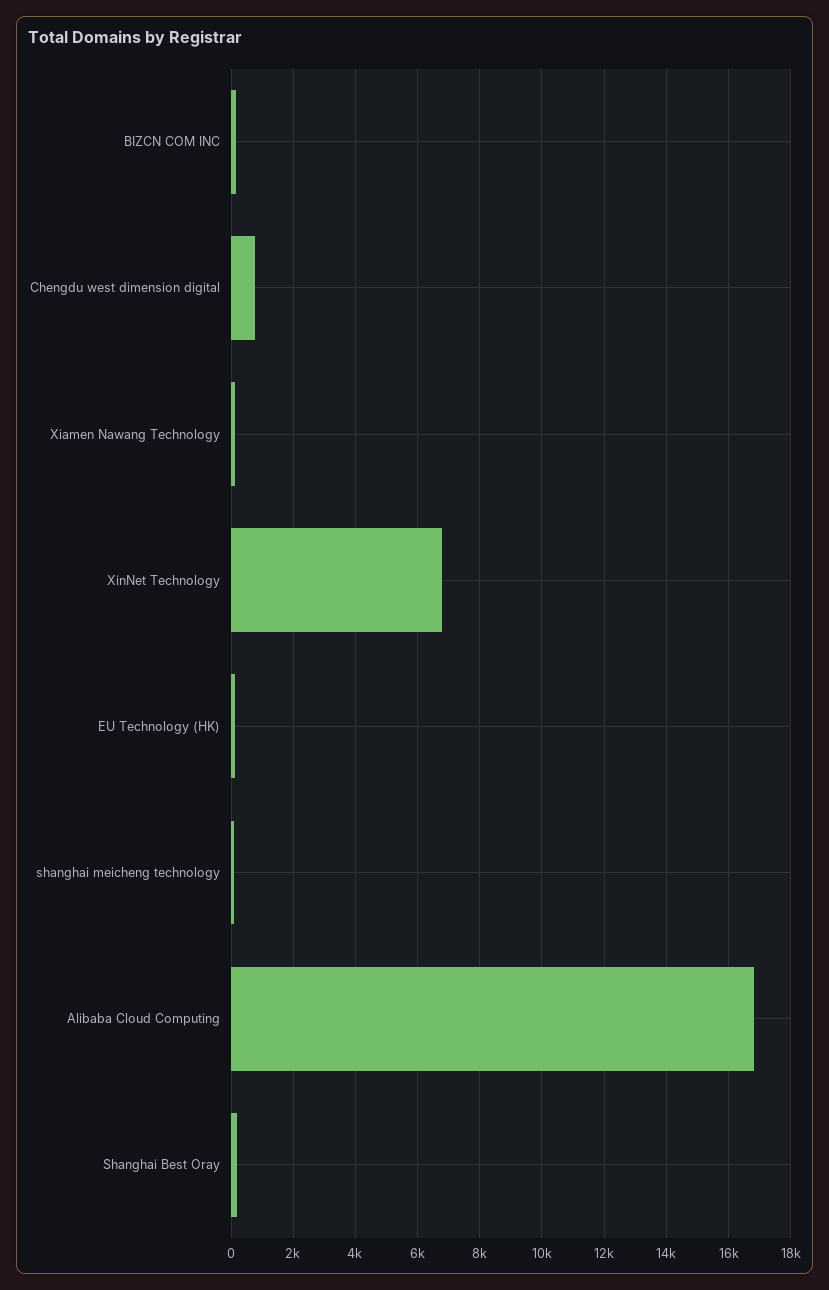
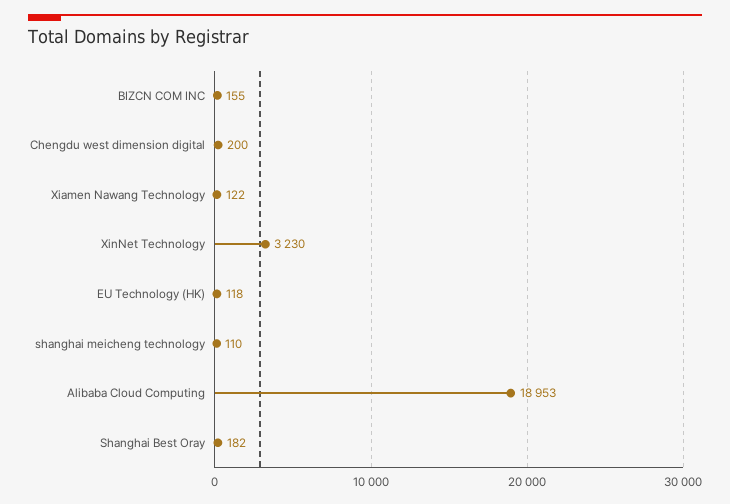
  {
    "BIZCN COM INC": 155,
-   "Chengdu west dimension digital": 800,
+   "Chengdu west dimension digital": 200,
    "Xiamen Nawang Technology": 122,
-   "XinNet Technology": 6800,
+   "XinNet Technology": 3230,
    "EU Technology (HK)": 118,
    "shanghai meicheng technology": 110,
-   "Alibaba Cloud Computing": 16800,
+   "Alibaba Cloud Computing": 18953,
    "Shanghai Best Oray": 182
  }

